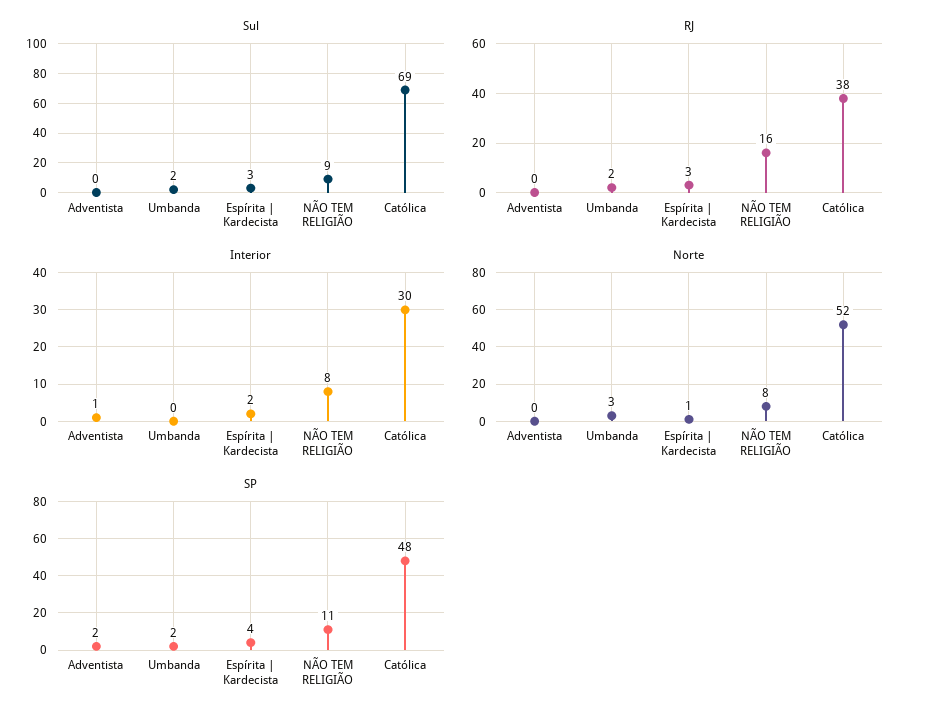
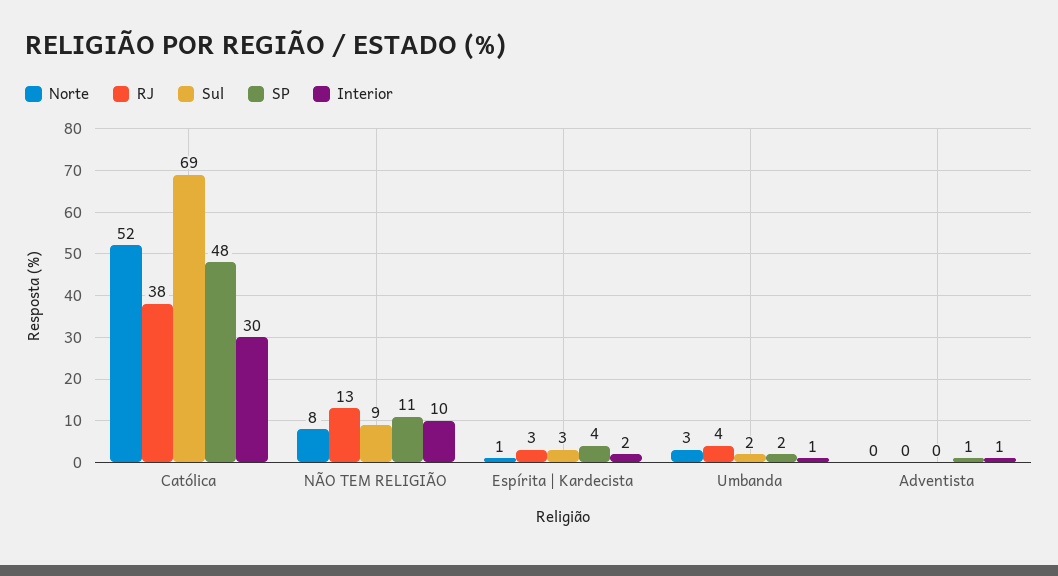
  {
    "Sul": {
      "Adventista": 0,
      "Umbanda": 2,
      "Espírita | Kardecista": 3,
      "NÃO TEM RELIGIÃO": 9,
      "Católica": 69
    },
    "RJ": {
      "Adventista": 0,
-     "Umbanda": 2,
+     "Umbanda": 4,
      "Espírita | Kardecista": 3,
-     "NÃO TEM RELIGIÃO": 16,
+     "NÃO TEM RELIGIÃO": 13,
      "Católica": 38
    },
    "Interior": {
      "Adventista": 1,
-     "Umbanda": 0,
+     "Umbanda": 1,
      "Espírita | Kardecista": 2,
-     "NÃO TEM RELIGIÃO": 8,
+     "NÃO TEM RELIGIÃO": 10,
      "Católica": 30
    },
    "Norte": {
      "Adventista": 0,
      "Umbanda": 3,
      "Espírita | Kardecista": 1,
      "NÃO TEM RELIGIÃO": 8,
      "Católica": 52
    },
    "SP": {
-     "Adventista": 2,
+     "Adventista": 1,
      "Umbanda": 2,
      "Espírita | Kardecista": 4,
      "NÃO TEM RELIGIÃO": 11,
      "Católica": 48
    }
  }

